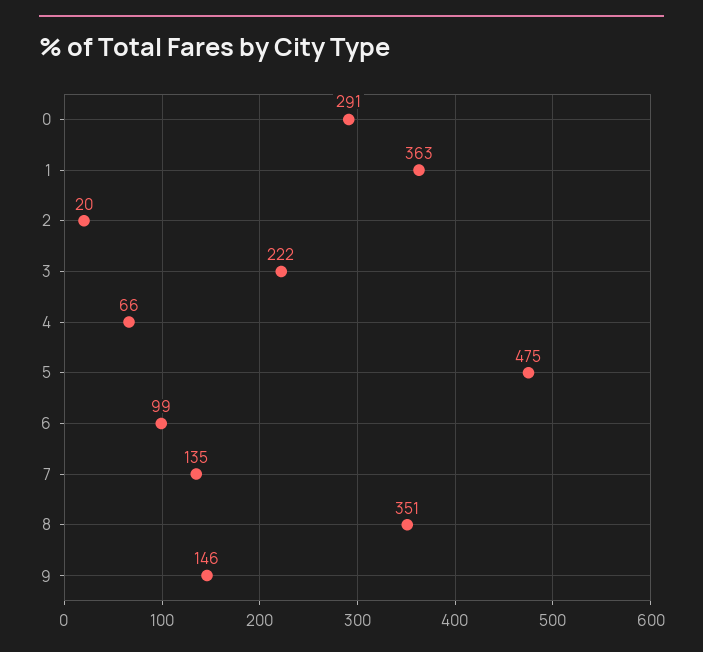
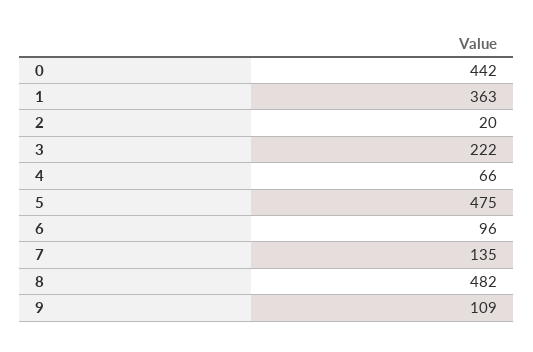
  {
-   "0": 291,
+   "0": 442,
    "1": 363,
    "2": 20,
    "3": 222,
    "4": 66,
    "5": 475,
-   "6": 99,
+   "6": 96,
    "7": 135,
-   "8": 351,
+   "8": 482,
-   "9": 146
+   "9": 109
  }

